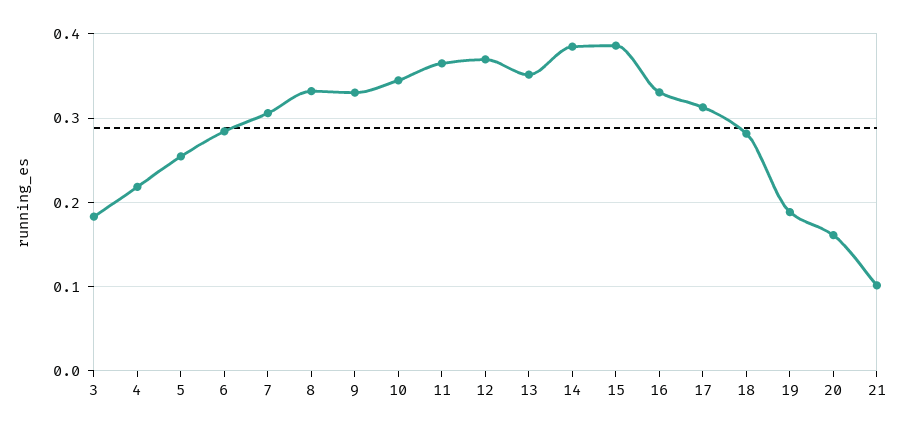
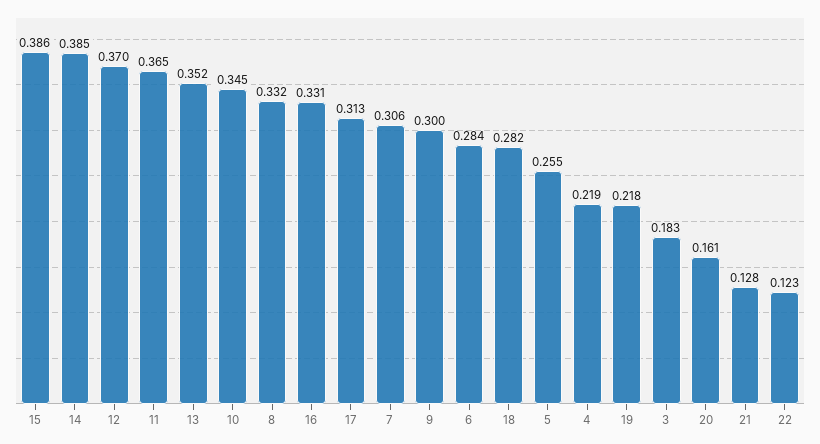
  {
    "3": 0.183,
    "4": 0.219,
    "5": 0.255,
    "6": 0.284,
    "7": 0.306,
    "8": 0.332,
-   "9": 0.33,
+   "9": 0.3,
    "10": 0.345,
    "11": 0.365,
    "12": 0.37,
    "13": 0.352,
    "14": 0.385,
    "15": 0.386,
    "16": 0.331,
    "17": 0.313,
    "18": 0.282,
-   "19": 0.19,
+   "19": 0.218,
    "20": 0.161,
-   "21": 0.1
+   "21": 0.128,
+   "22": 0.123
  }

